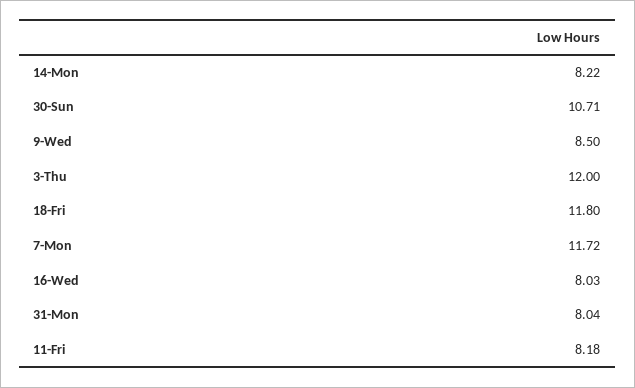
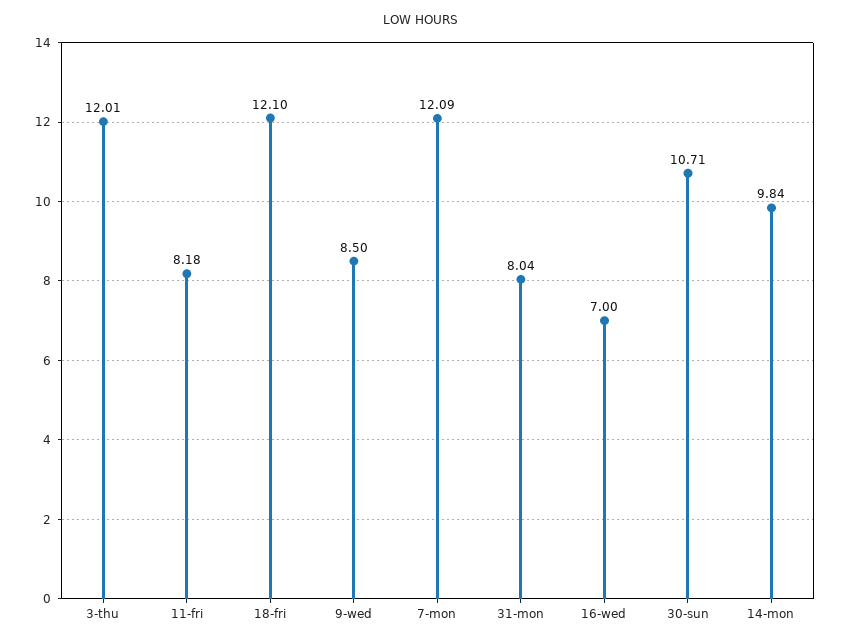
  {
-   "14-Mon": 8.22,
+   "14-Mon": 9.84,
    "30-Sun": 10.71,
    "9-Wed": 8.5,
-   "3-Thu": 12,
+   "3-Thu": 12.01,
-   "18-Fri": 11.8,
+   "18-Fri": 12.1,
-   "7-Mon": 11.72,
+   "7-Mon": 12.09,
-   "16-Wed": 8.03,
+   "16-Wed": 7,
    "31-Mon": 8.04,
    "11-Fri": 8.18
  }

